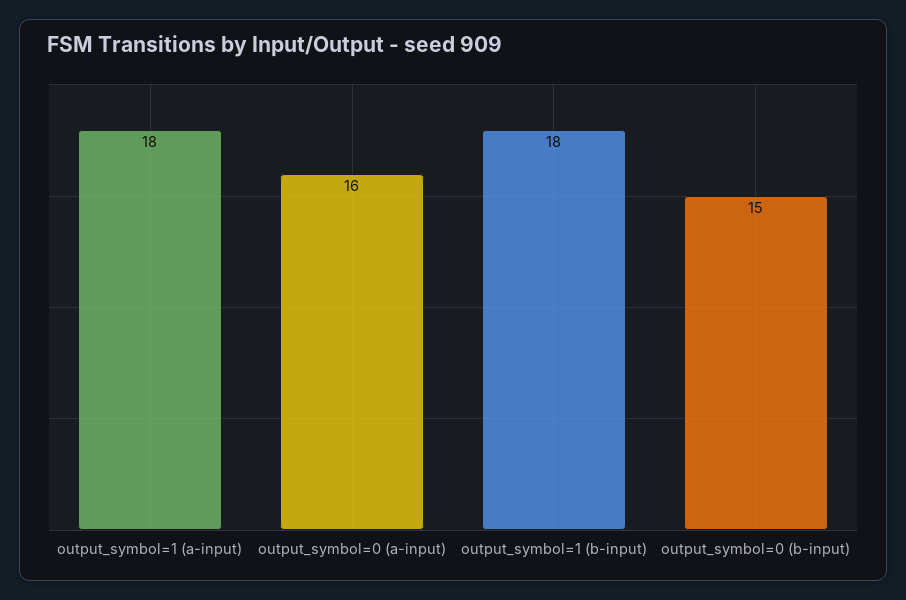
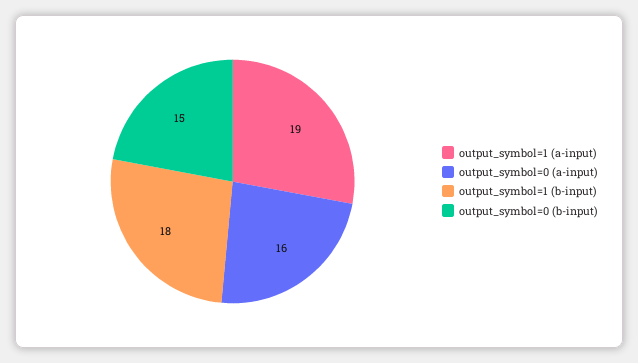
  {
-   "output_symbol=1 (a-input)": 18,
+   "output_symbol=1 (a-input)": 19,
    "output_symbol=0 (a-input)": 16,
    "output_symbol=1 (b-input)": 18,
    "output_symbol=0 (b-input)": 15
  }

